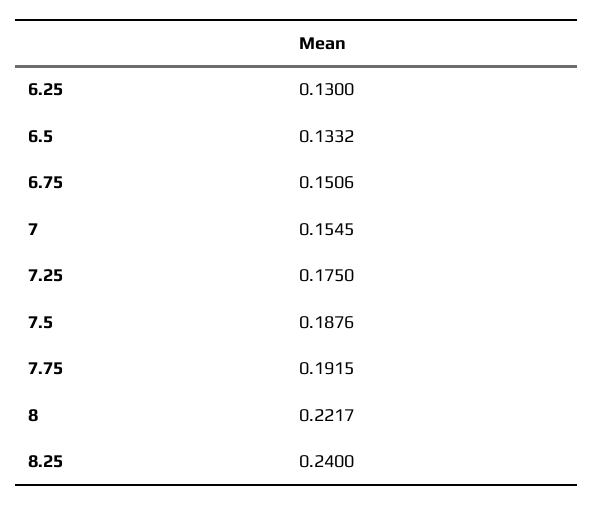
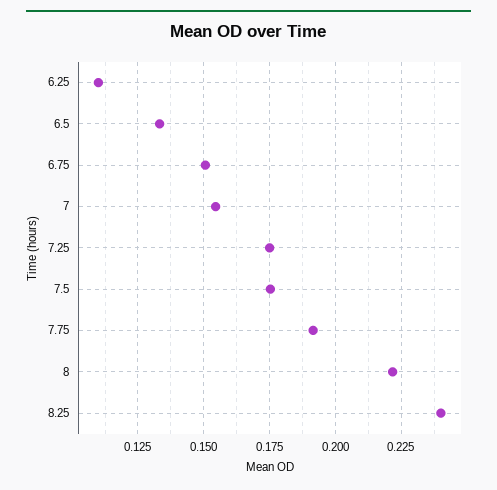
  {
-   "6.25": 0.13,
+   "6.25": 0.11,
    "6.5": 0.1332,
    "6.75": 0.1506,
    "7": 0.1545,
    "7.25": 0.175,
-   "7.5": 0.1876,
+   "7.5": 0.175,
    "7.75": 0.1915,
    "8": 0.2217,
    "8.25": 0.24
  }

